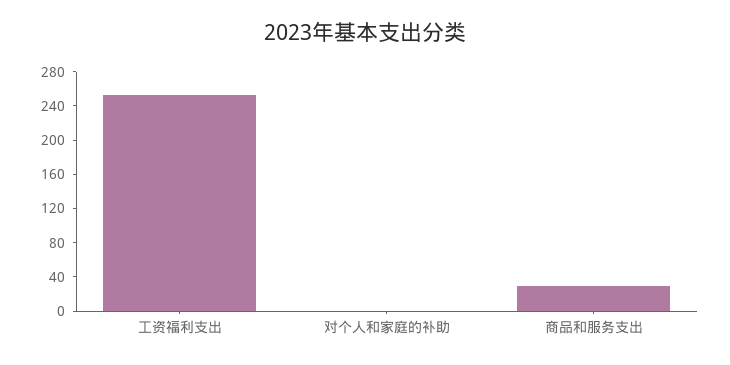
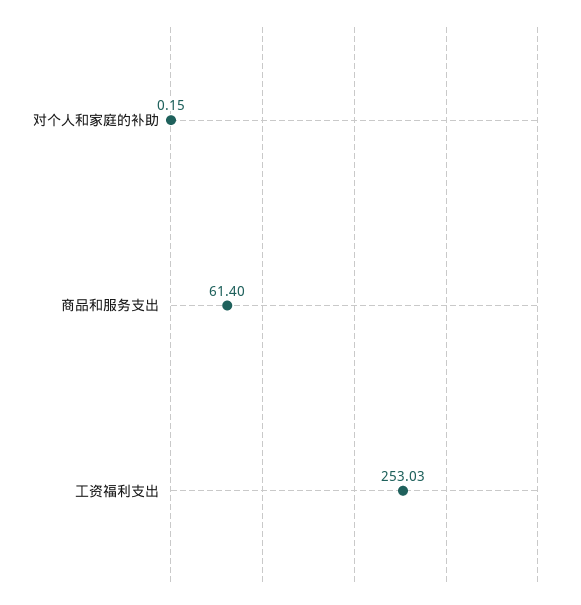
  {
    "工资福利支出": 253.03,
    "对个人和家庭的补助": 0.15,
-   "商品和服务支出": 30
+   "商品和服务支出": 61.4
  }

